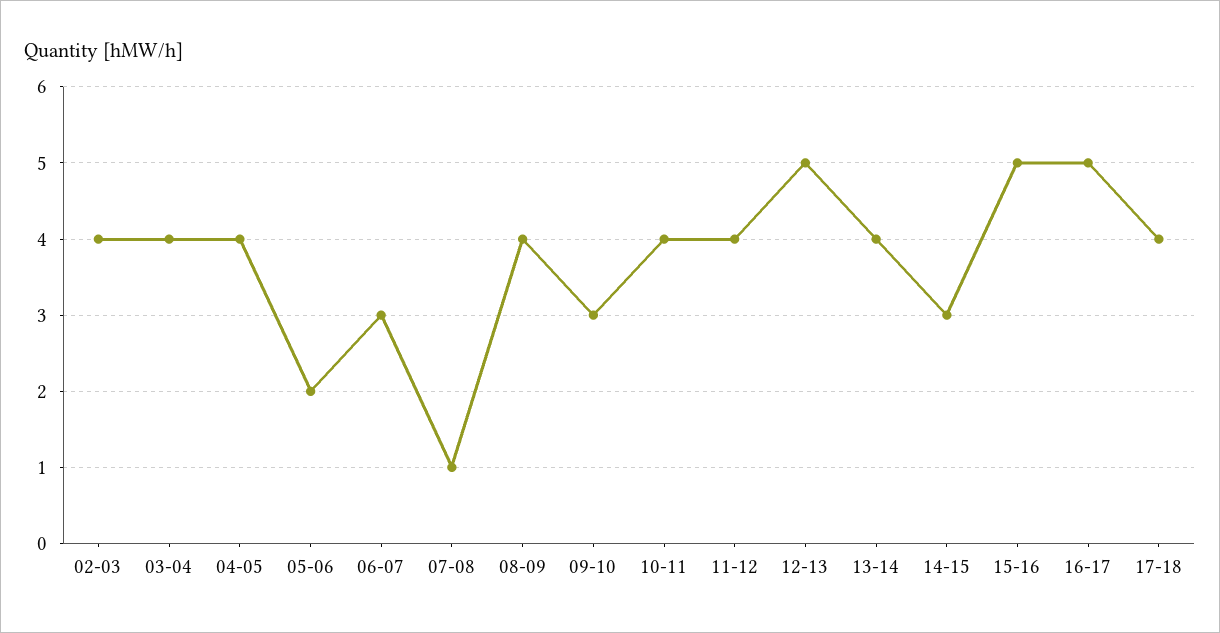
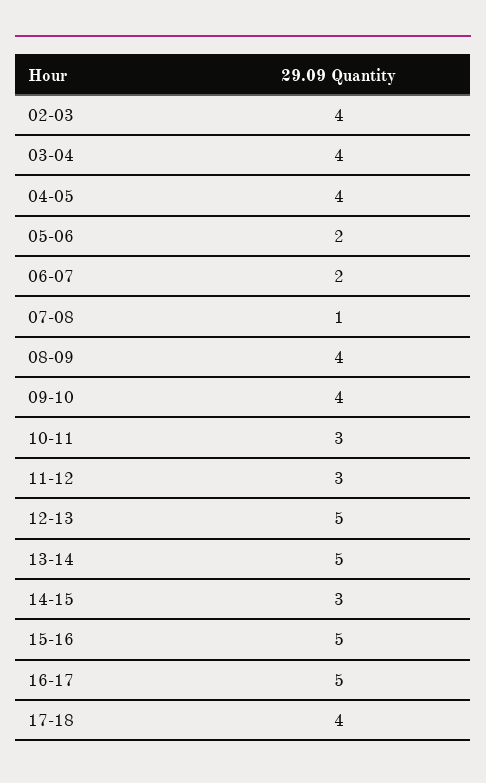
  {
    "02-03": 4,
    "03-04": 4,
    "04-05": 4,
    "05-06": 2,
-   "06-07": 3,
+   "06-07": 2,
    "07-08": 1,
    "08-09": 4,
-   "09-10": 3,
+   "09-10": 4,
-   "10-11": 4,
+   "10-11": 3,
-   "11-12": 4,
+   "11-12": 3,
    "12-13": 5,
-   "13-14": 4,
+   "13-14": 5,
    "14-15": 3,
    "15-16": 5,
    "16-17": 5,
    "17-18": 4
  }

